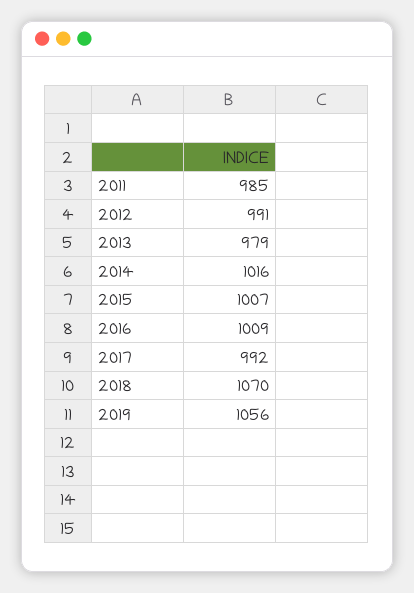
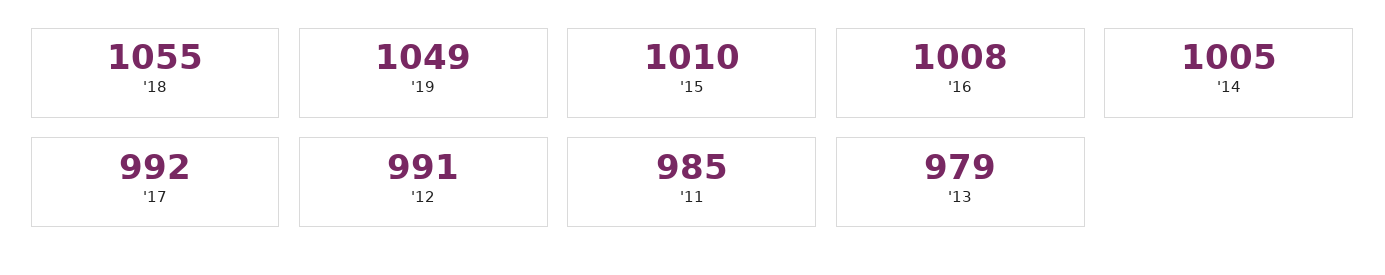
  {
    "2011": 985,
    "2012": 991,
    "2013": 979,
-   "2014": 1016,
+   "2014": 1005,
-   "2015": 1007,
+   "2015": 1010,
-   "2016": 1009,
+   "2016": 1008,
    "2017": 992,
-   "2018": 1070,
+   "2018": 1055,
-   "2019": 1056
+   "2019": 1049
  }

